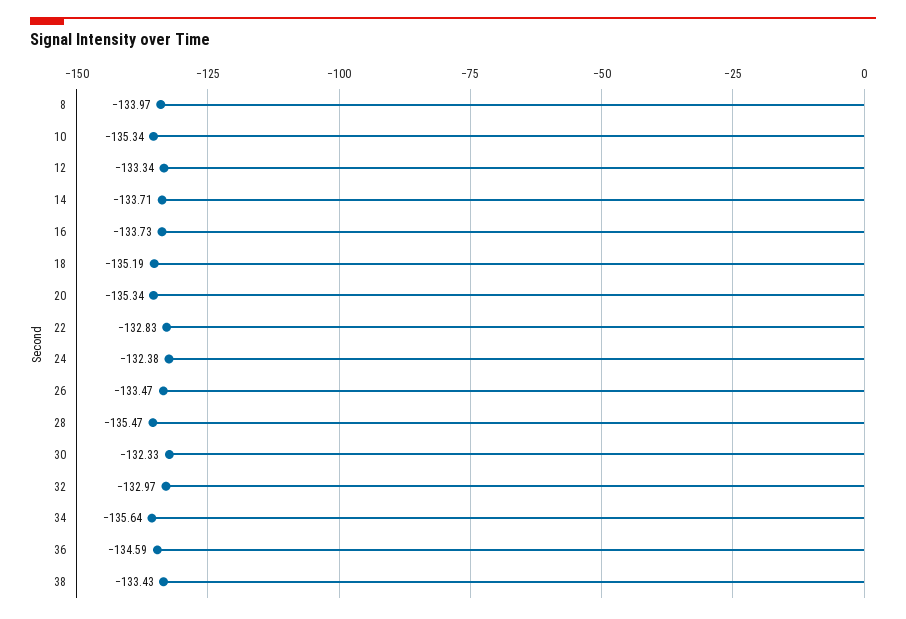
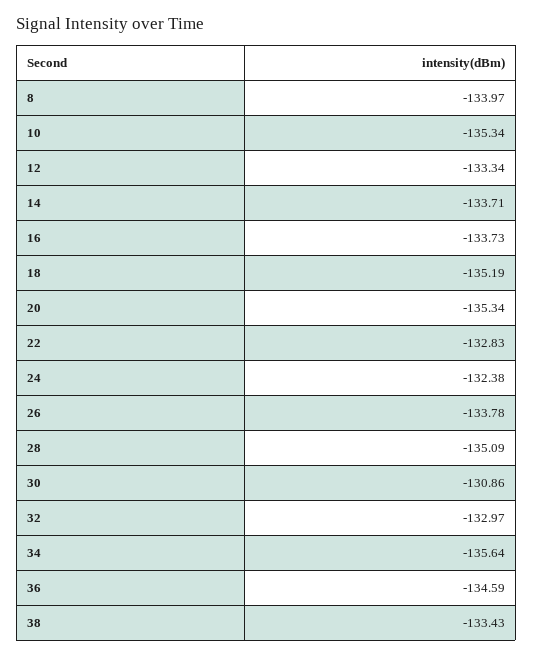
  {
    "8": -133.97,
    "10": -135.34,
    "12": -133.34,
    "14": -133.71,
    "16": -133.73,
    "18": -135.19,
    "20": -135.34,
    "22": -132.83,
    "24": -132.38,
-   "26": -133.47,
+   "26": -133.78,
-   "28": -135.47,
+   "28": -135.09,
-   "30": -132.33,
+   "30": -130.86,
    "32": -132.97,
    "34": -135.64,
    "36": -134.59,
    "38": -133.43
  }

